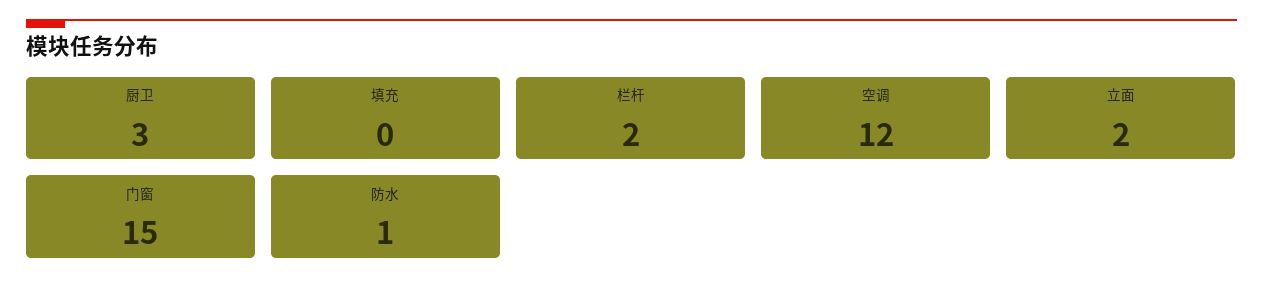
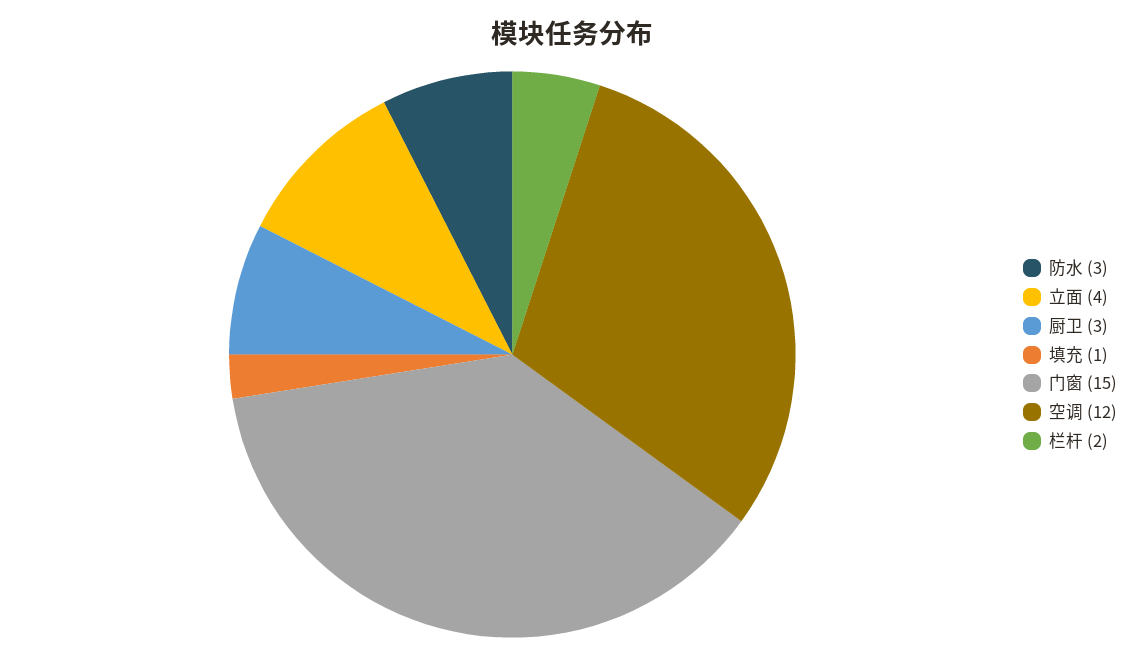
  {
    "厨卫": 3,
-   "填充": 0,
+   "填充": 1,
    "栏杆": 2,
    "空调": 12,
-   "立面": 2,
+   "立面": 4,
    "门窗": 15,
-   "防水": 1
+   "防水": 3
  }

